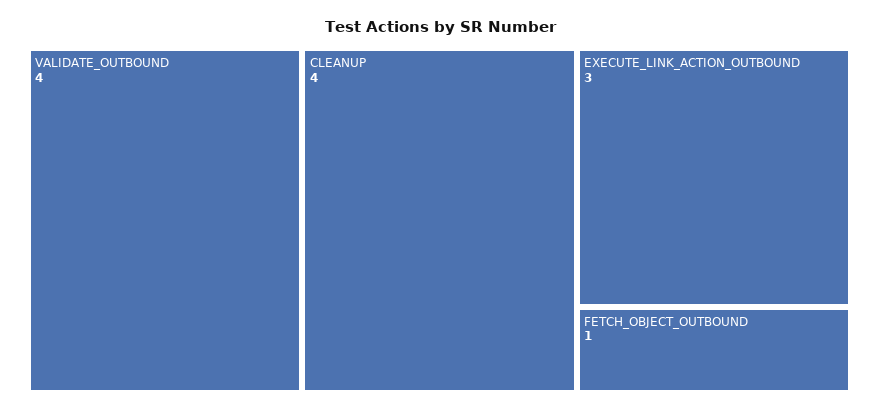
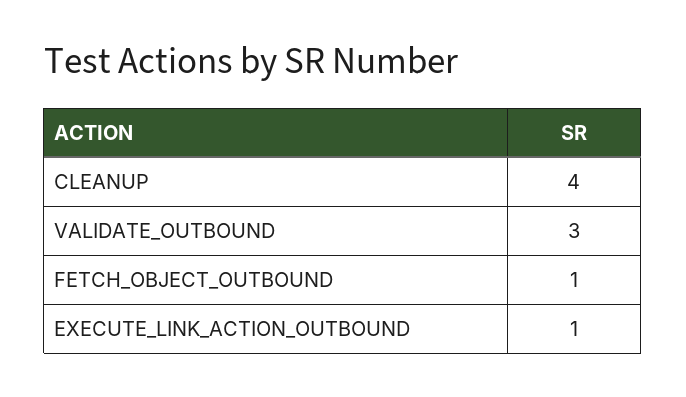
  {
-   "VALIDATE_OUTBOUND": 4,
+   "VALIDATE_OUTBOUND": 3,
    "CLEANUP": 4,
-   "EXECUTE_LINK_ACTION_OUTBOUND": 3,
+   "EXECUTE_LINK_ACTION_OUTBOUND": 1,
    "FETCH_OBJECT_OUTBOUND": 1
  }

